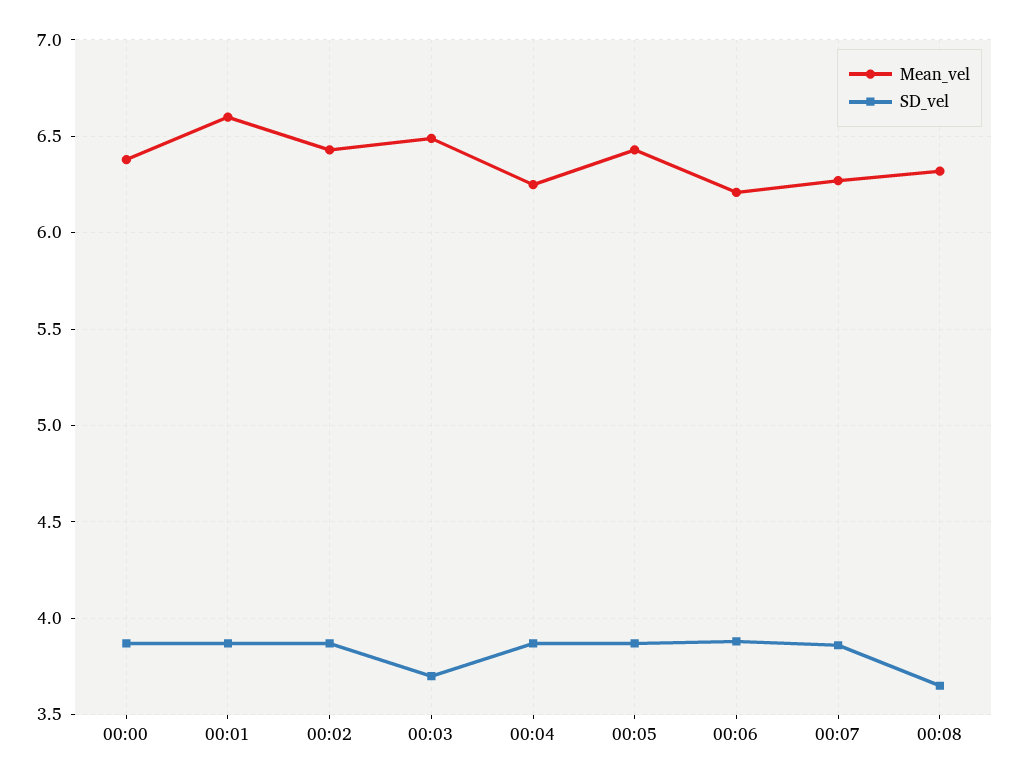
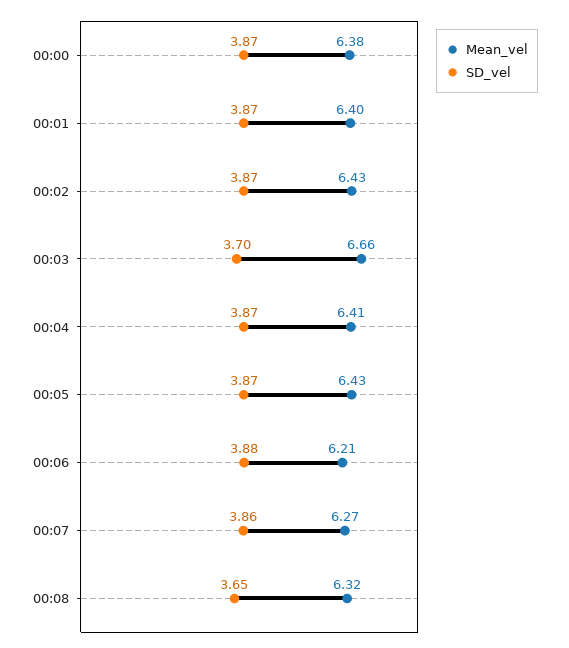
  {
    "Mean_vel": {
      "00:00": 6.38,
-     "00:01": 6.6,
+     "00:01": 6.4,
      "00:02": 6.43,
-     "00:03": 6.5,
+     "00:03": 6.66,
-     "00:04": 6.25,
+     "00:04": 6.41,
      "00:05": 6.43,
      "00:06": 6.21,
      "00:07": 6.27,
      "00:08": 6.32
    },
    "SD_vel": {
      "00:00": 3.87,
      "00:01": 3.87,
      "00:02": 3.87,
      "00:03": 3.7,
      "00:04": 3.87,
      "00:05": 3.87,
      "00:06": 3.88,
      "00:07": 3.86,
      "00:08": 3.65
    }
  }

